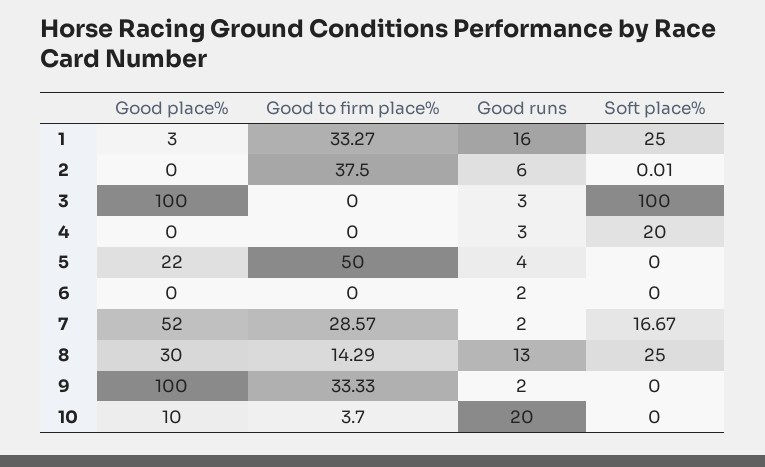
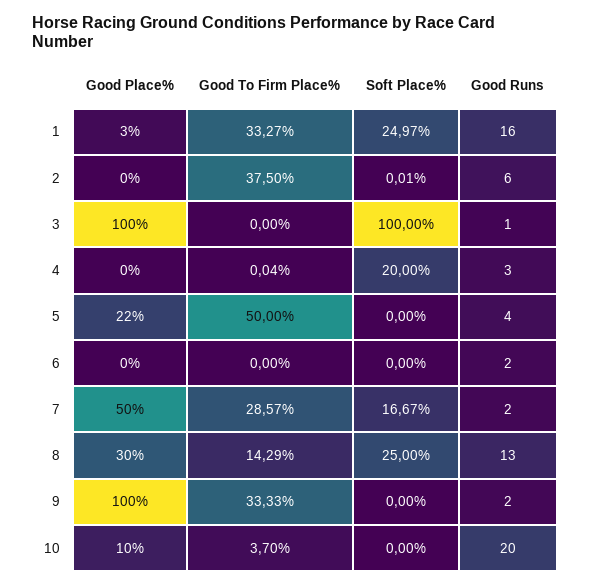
  {
    "Good place%": {
      "1": 3,
      "2": 0,
      "3": 100,
      "4": 0,
      "5": 22,
      "6": 0,
-     "7": 52,
+     "7": 50,
      "8": 30,
      "9": 100,
      "10": 10
    },
    "Good to firm place%": {
      "1": 33.27,
      "2": 37.5,
      "3": 0,
-     "4": 0,
+     "4": 0.04,
      "5": 50,
      "6": 0,
      "7": 28.57,
      "8": 14.29,
      "9": 33.33,
      "10": 3.7
    },
    "Good runs": {
      "1": 16,
      "2": 6,
-     "3": 3,
+     "3": 1,
      "4": 3,
      "5": 4,
      "6": 2,
      "7": 2,
      "8": 13,
      "9": 2,
      "10": 20
    },
    "Soft place%": {
-     "1": 25,
+     "1": 24.97,
      "2": 0.01,
      "3": 100,
      "4": 20,
      "5": 0,
      "6": 0,
      "7": 16.67,
      "8": 25,
      "9": 0,
      "10": 0
    }
  }

